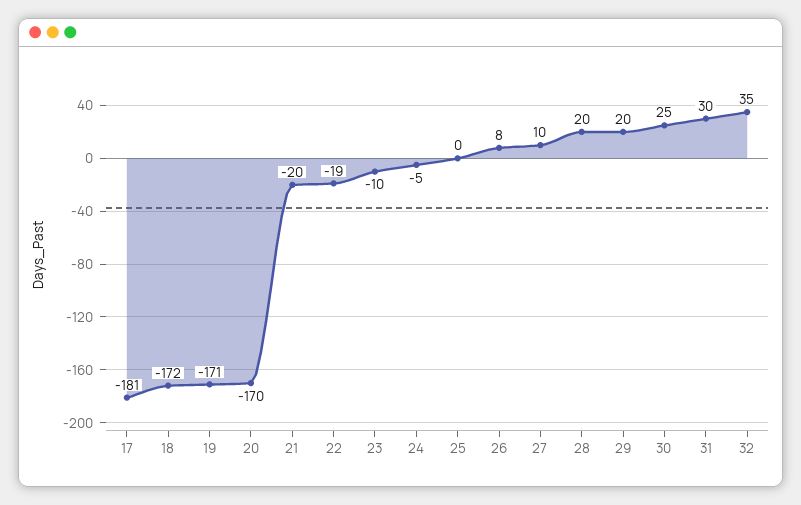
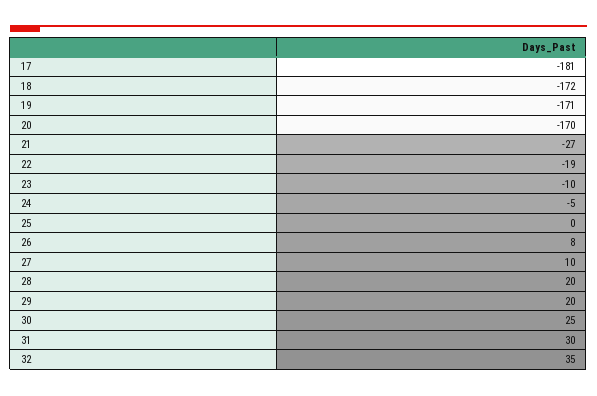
  {
    "17": -181,
    "18": -172,
    "19": -171,
    "20": -170,
-   "21": -20,
+   "21": -27,
    "22": -19,
    "23": -10,
    "24": -5,
    "25": 0,
    "26": 8,
    "27": 10,
    "28": 20,
    "29": 20,
    "30": 25,
    "31": 30,
    "32": 35
  }

